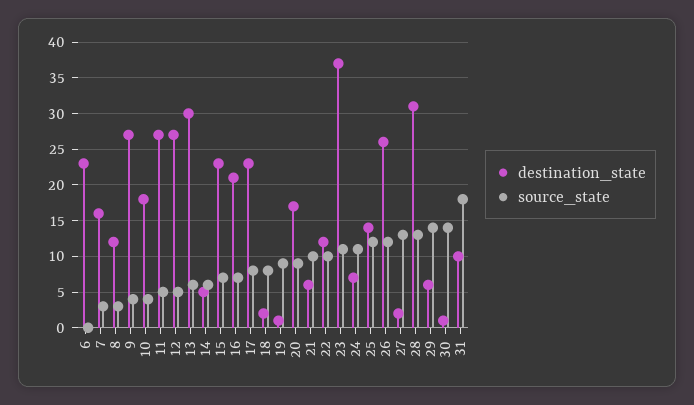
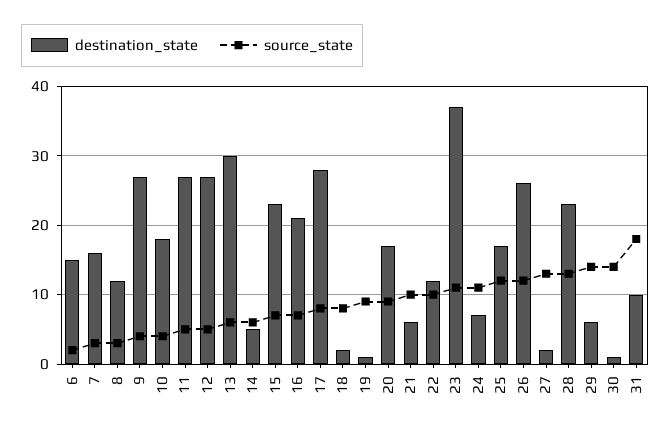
  {
    "destination_state": {
-     "6": 23,
+     "6": 15,
      "7": 16,
      "8": 12,
      "9": 27,
      "10": 18,
      "11": 27,
      "12": 27,
      "13": 30,
      "14": 5,
      "15": 23,
      "16": 21,
-     "17": 23,
+     "17": 28,
      "18": 2,
      "19": 1,
      "20": 17,
      "21": 6,
      "22": 12,
      "23": 37,
      "24": 7,
-     "25": 14,
+     "25": 17,
      "26": 26,
      "27": 2,
-     "28": 31,
+     "28": 23,
      "29": 6,
      "30": 1,
      "31": 10
    },
    "source_state": {
-     "6": 0,
+     "6": 2,
      "7": 3,
      "8": 3,
      "9": 4,
      "10": 4,
      "11": 5,
      "12": 5,
      "13": 6,
      "14": 6,
      "15": 7,
      "16": 7,
      "17": 8,
      "18": 8,
      "19": 9,
      "20": 9,
      "21": 10,
      "22": 10,
      "23": 11,
      "24": 11,
      "25": 12,
      "26": 12,
      "27": 13,
      "28": 13,
      "29": 14,
      "30": 14,
      "31": 18
    }
  }

